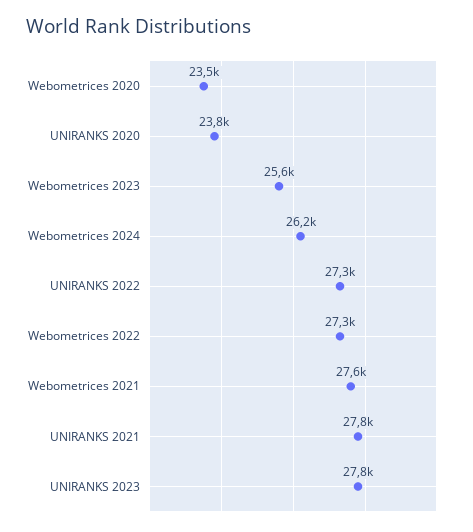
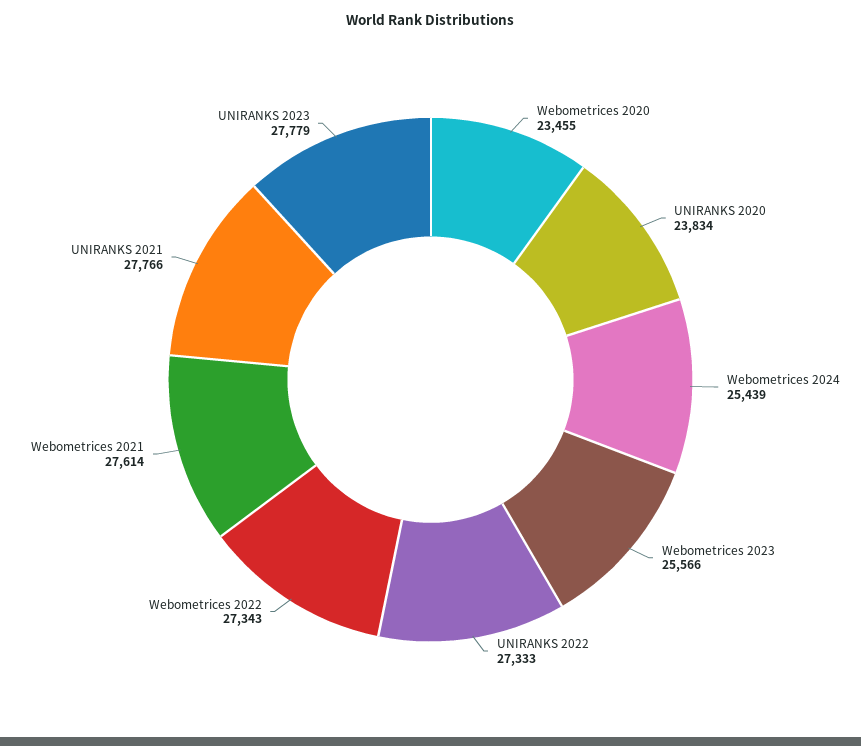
  {
    "Webometrices 2020": 23455,
    "UNIRANKS 2020": 23834,
    "Webometrices 2023": 25566,
-   "Webometrices 2024": 26200,
+   "Webometrices 2024": 25439,
    "UNIRANKS 2022": 27333,
    "Webometrices 2022": 27343,
    "Webometrices 2021": 27614,
    "UNIRANKS 2021": 27766,
    "UNIRANKS 2023": 27779
  }

